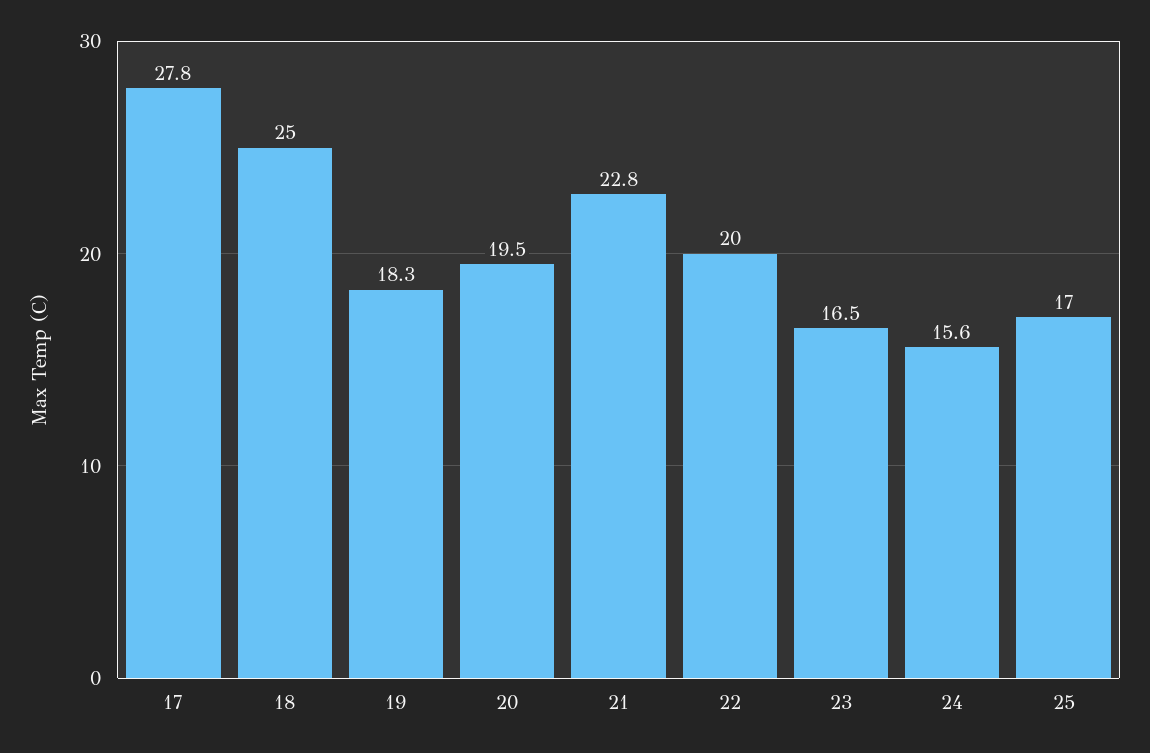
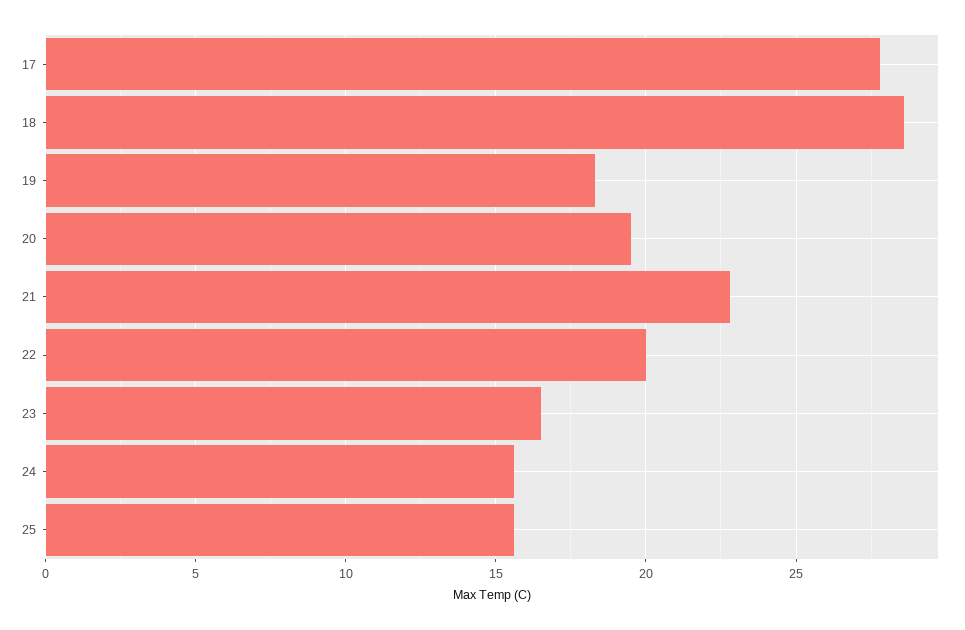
  {
    "17": 27.8,
-   "18": 25,
+   "18": 28.5,
    "19": 18.3,
    "20": 19.5,
    "21": 22.8,
    "22": 20,
    "23": 16.5,
    "24": 15.6,
-   "25": 17
+   "25": 15.5
  }

